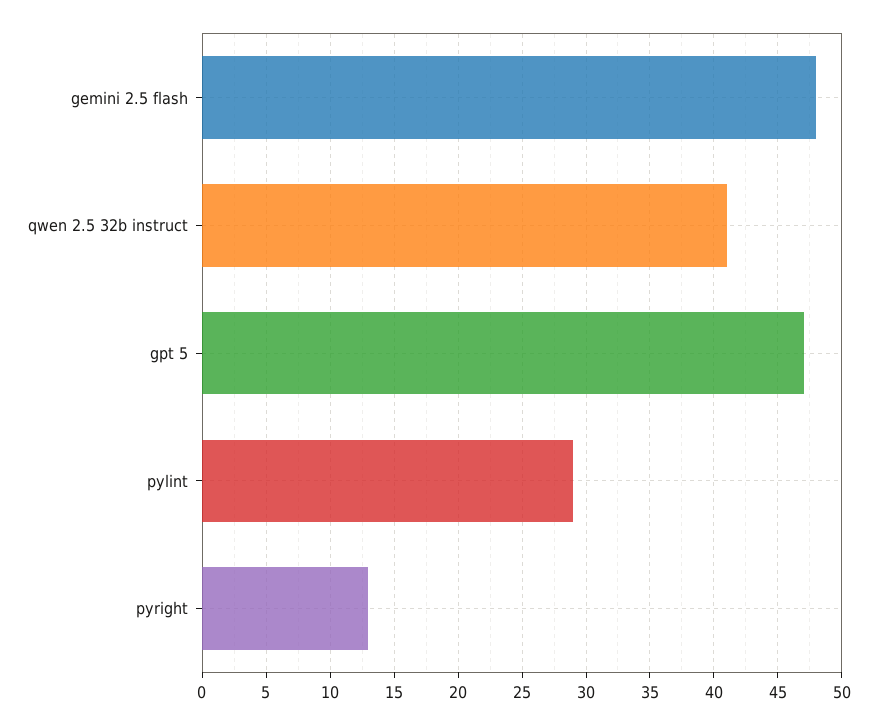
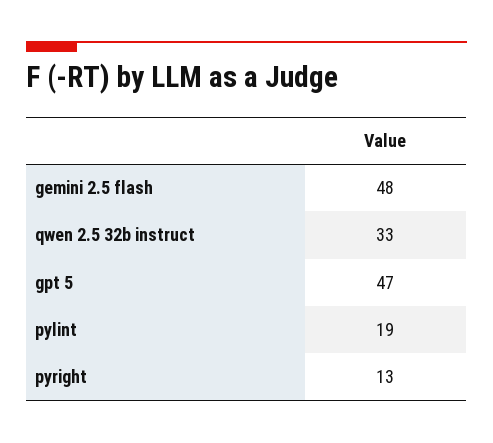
  {
    "gemini 2.5 flash": 48,
-   "qwen 2.5 32b instruct": 41,
+   "qwen 2.5 32b instruct": 33,
    "gpt 5": 47,
-   "pylint": 29,
+   "pylint": 19,
    "pyright": 13
  }

